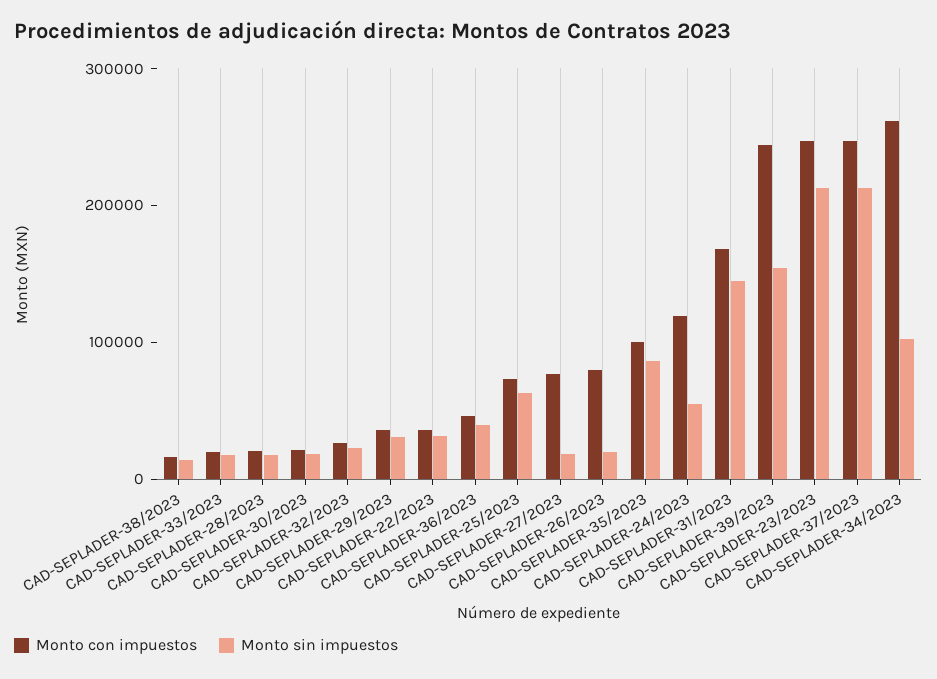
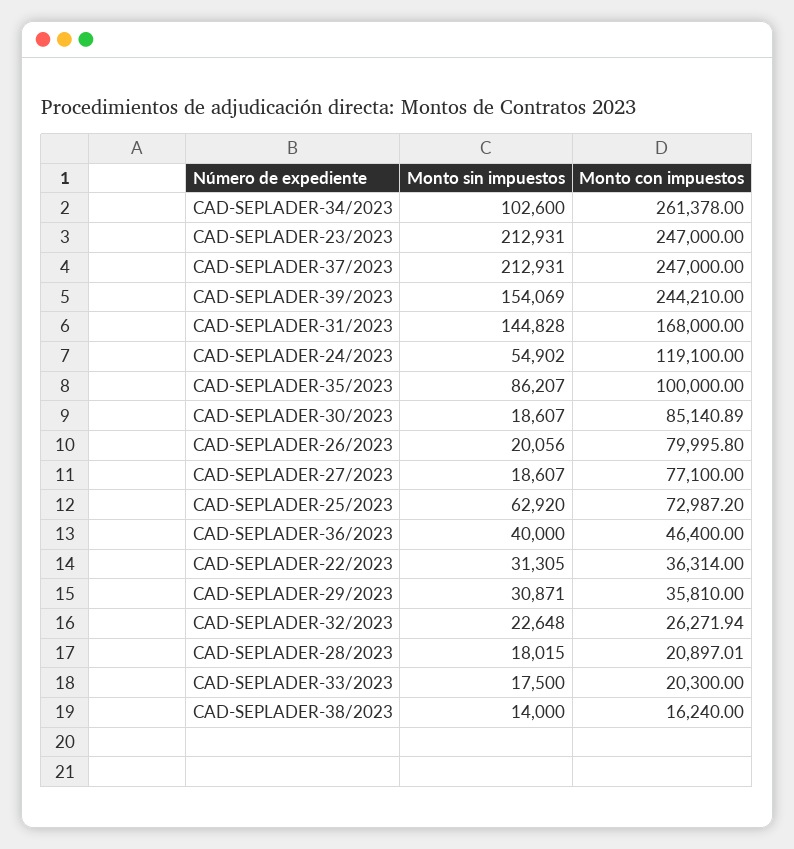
  {
    "Monto con impuestos": {
      "CAD-SEPLADER-38/2023": 16240,
      "CAD-SEPLADER-33/2023": 20300,
      "CAD-SEPLADER-28/2023": 20897.01,
-     "CAD-SEPLADER-30/2023": 20000,
+     "CAD-SEPLADER-30/2023": 85140.89,
      "CAD-SEPLADER-32/2023": 26271.94,
      "CAD-SEPLADER-29/2023": 35810,
      "CAD-SEPLADER-22/2023": 36314,
      "CAD-SEPLADER-36/2023": 46400,
      "CAD-SEPLADER-25/2023": 72987.2,
      "CAD-SEPLADER-27/2023": 77100,
      "CAD-SEPLADER-26/2023": 79995.8,
      "CAD-SEPLADER-35/2023": 100000,
      "CAD-SEPLADER-24/2023": 119100,
      "CAD-SEPLADER-31/2023": 168000,
      "CAD-SEPLADER-39/2023": 244210,
      "CAD-SEPLADER-23/2023": 247000,
      "CAD-SEPLADER-37/2023": 247000,
      "CAD-SEPLADER-34/2023": 261378
    },
    "Monto sin impuestos": {
      "CAD-SEPLADER-38/2023": 14000,
      "CAD-SEPLADER-33/2023": 17500,
      "CAD-SEPLADER-28/2023": 18015,
      "CAD-SEPLADER-30/2023": 18607,
      "CAD-SEPLADER-32/2023": 22648,
      "CAD-SEPLADER-29/2023": 30871,
      "CAD-SEPLADER-22/2023": 31305,
      "CAD-SEPLADER-36/2023": 40000,
      "CAD-SEPLADER-25/2023": 62920,
      "CAD-SEPLADER-27/2023": 18607,
      "CAD-SEPLADER-26/2023": 20056,
      "CAD-SEPLADER-35/2023": 86207,
      "CAD-SEPLADER-24/2023": 54902,
      "CAD-SEPLADER-31/2023": 144828,
      "CAD-SEPLADER-39/2023": 154069,
      "CAD-SEPLADER-23/2023": 212931,
      "CAD-SEPLADER-37/2023": 212931,
      "CAD-SEPLADER-34/2023": 102600
    }
  }

